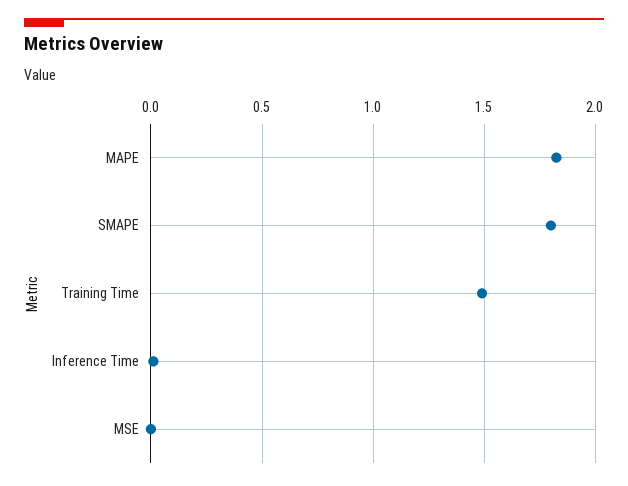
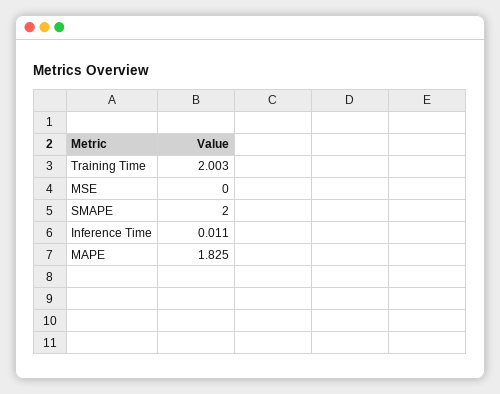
  {
    "MAPE": 1.825,
-   "SMAPE": 1.8,
+   "SMAPE": 2,
-   "Training Time": 1.5,
+   "Training Time": 2.003,
    "Inference Time": 0.011,
    "MSE": 0
  }

